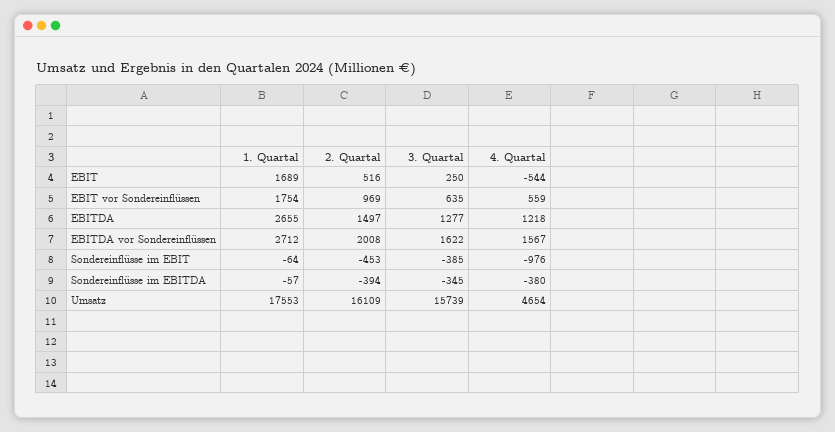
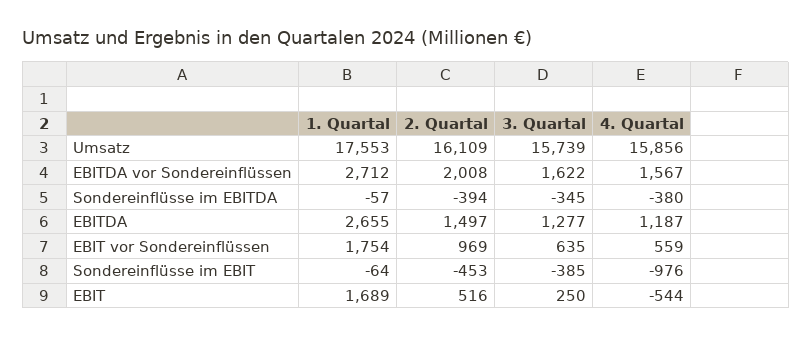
  {
    "1. Quartal": {
      "EBIT": 1689,
      "EBIT vor Sondereinflüssen": 1754,
      "EBITDA": 2655,
      "EBITDA vor Sondereinflüssen": 2712,
      "Sondereinflüsse im EBIT": -64,
      "Sondereinflüsse im EBITDA": -57,
      "Umsatz": 17553
    },
    "2. Quartal": {
      "EBIT": 516,
      "EBIT vor Sondereinflüssen": 969,
      "EBITDA": 1497,
      "EBITDA vor Sondereinflüssen": 2008,
      "Sondereinflüsse im EBIT": -453,
      "Sondereinflüsse im EBITDA": -394,
      "Umsatz": 16109
    },
    "3. Quartal": {
      "EBIT": 250,
      "EBIT vor Sondereinflüssen": 635,
      "EBITDA": 1277,
      "EBITDA vor Sondereinflüssen": 1622,
      "Sondereinflüsse im EBIT": -385,
      "Sondereinflüsse im EBITDA": -345,
      "Umsatz": 15739
    },
    "4. Quartal": {
      "EBIT": -544,
      "EBIT vor Sondereinflüssen": 559,
-     "EBITDA": 1218,
+     "EBITDA": 1187,
      "EBITDA vor Sondereinflüssen": 1567,
      "Sondereinflüsse im EBIT": -976,
      "Sondereinflüsse im EBITDA": -380,
-     "Umsatz": 4654
+     "Umsatz": 15856
    }
  }

